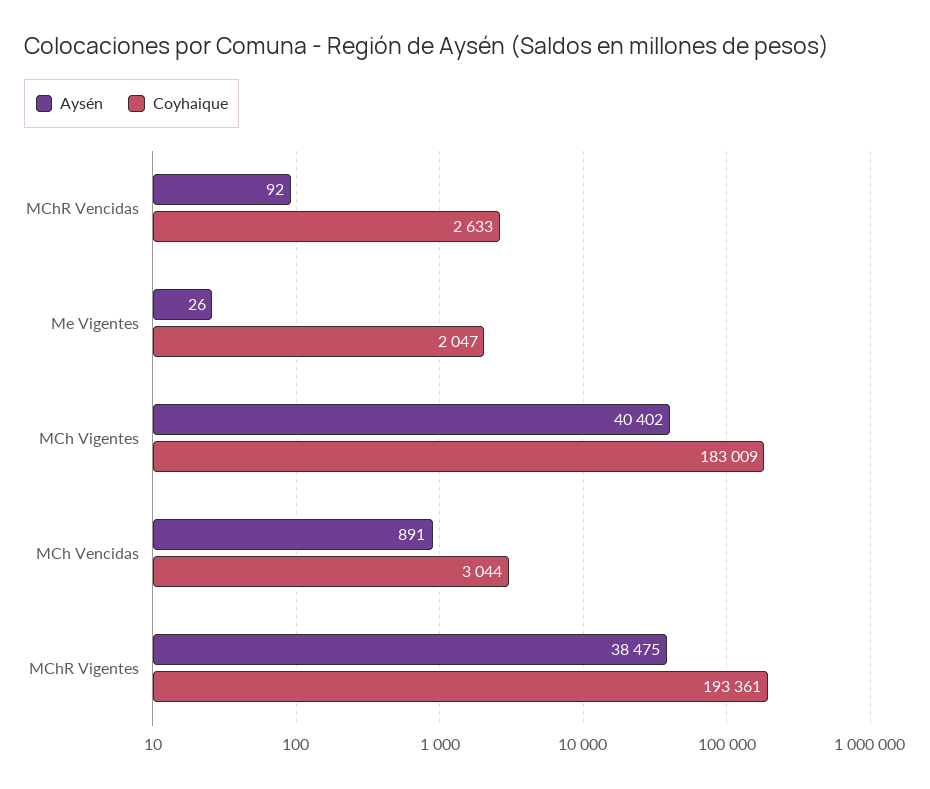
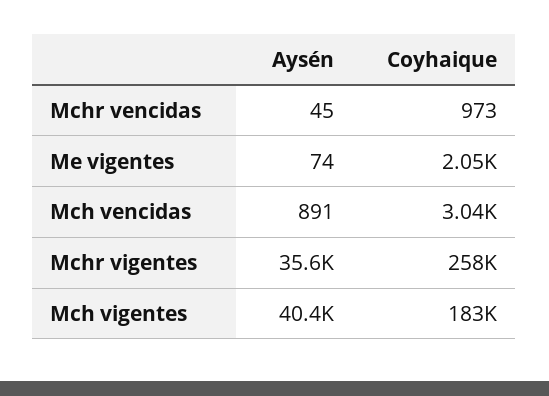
  {
    "Aysén": {
-     "MChR Vencidas": 92,
+     "MChR Vencidas": 45,
-     "Me Vigentes": 26,
+     "Me Vigentes": 74,
      "MCh Vigentes": 40402,
      "MCh Vencidas": 891,
-     "MChR Vigentes": 38475
+     "MChR Vigentes": 35600
    },
    "Coyhaique": {
-     "MChR Vencidas": 2633,
+     "MChR Vencidas": 973,
      "Me Vigentes": 2047,
      "MCh Vigentes": 183009,
      "MCh Vencidas": 3044,
-     "MChR Vigentes": 193361
+     "MChR Vigentes": 258000
    }
  }

